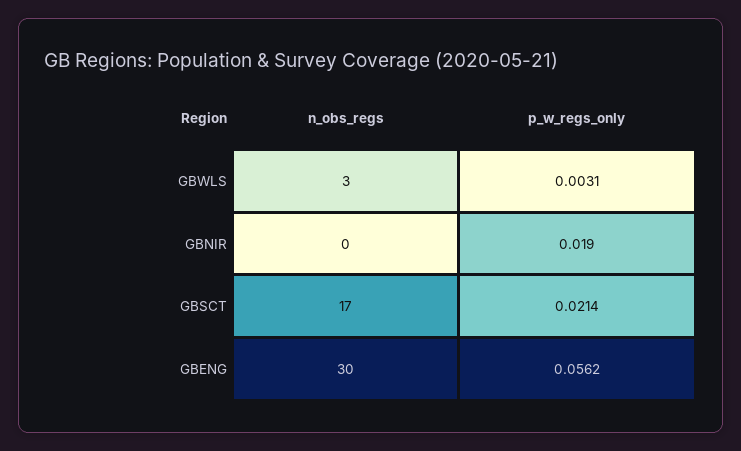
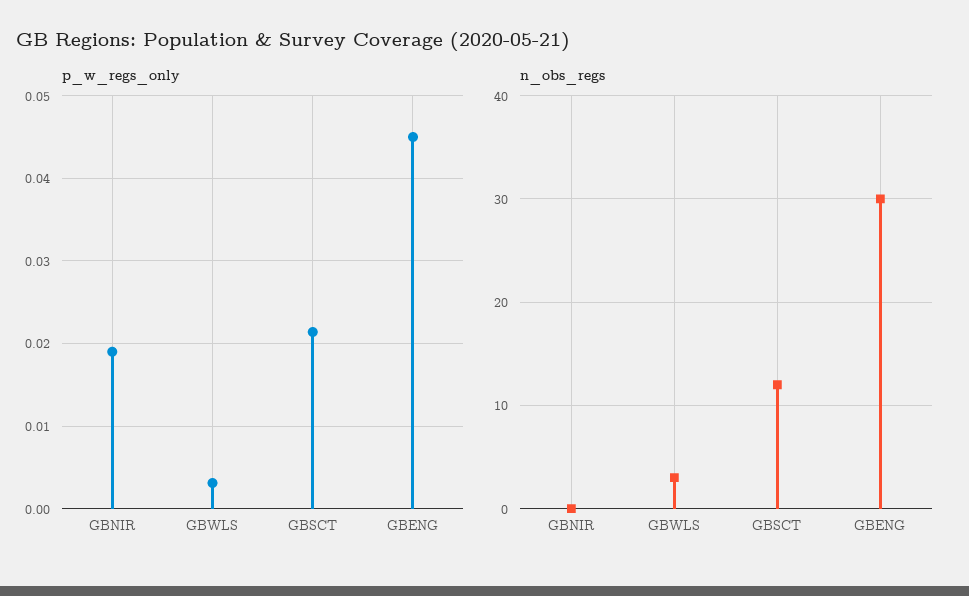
  {
    "n_obs_regs": {
      "GBWLS": 3,
      "GBNIR": 0,
-     "GBSCT": 17,
+     "GBSCT": 12,
      "GBENG": 30
    },
    "p_w_regs_only": {
      "GBWLS": 0.0031,
      "GBNIR": 0.019,
      "GBSCT": 0.0214,
-     "GBENG": 0.0562
+     "GBENG": 0.045
    }
  }

